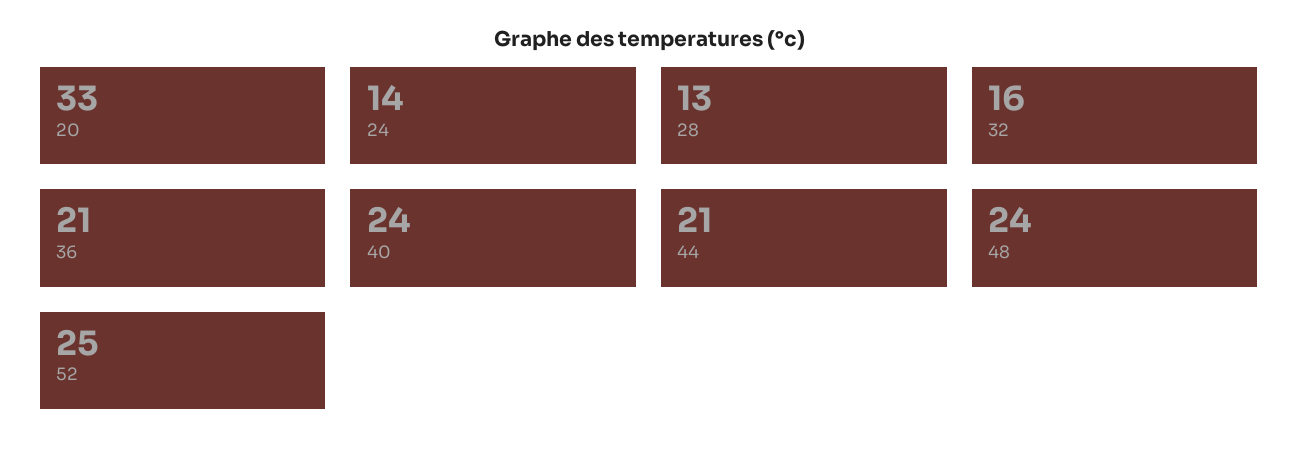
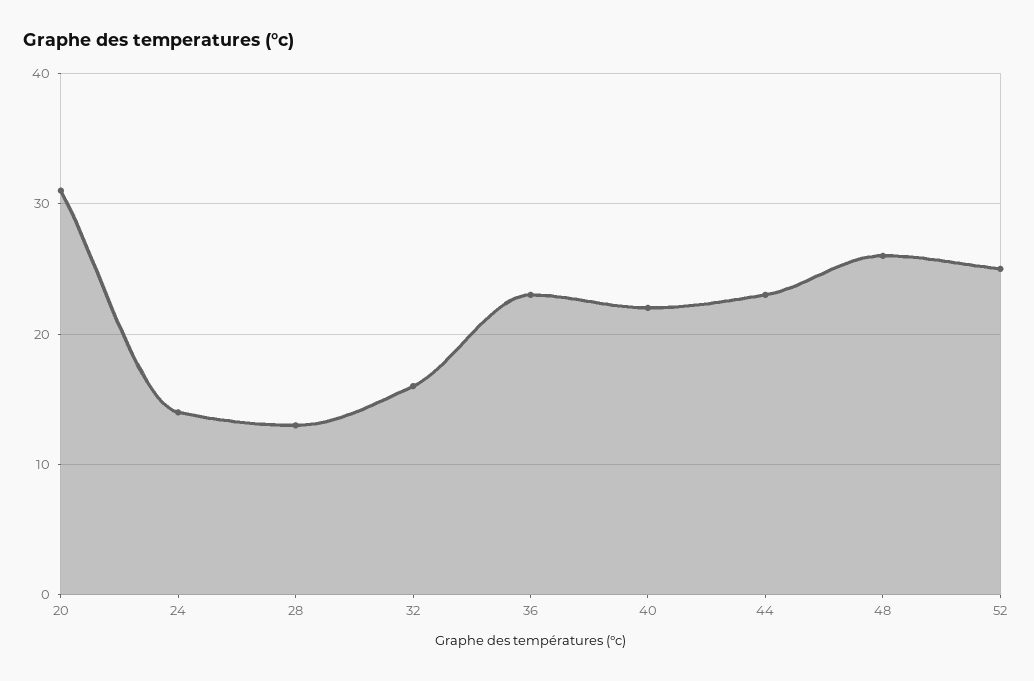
  {
-   "20": 33,
+   "20": 31,
    "24": 14,
    "28": 13,
    "32": 16,
-   "36": 21,
+   "36": 23,
-   "40": 24,
+   "40": 22,
-   "44": 21,
+   "44": 23,
-   "48": 24,
+   "48": 26,
    "52": 25
  }

